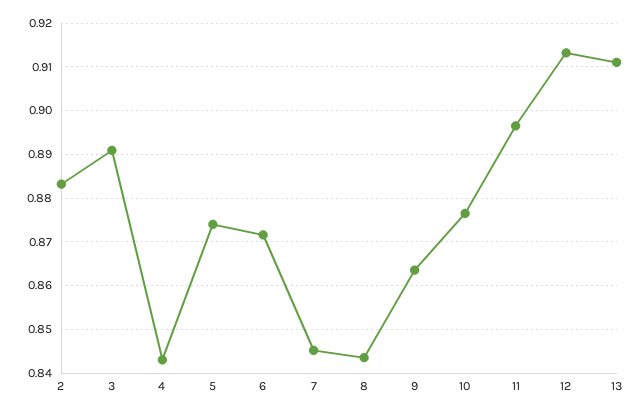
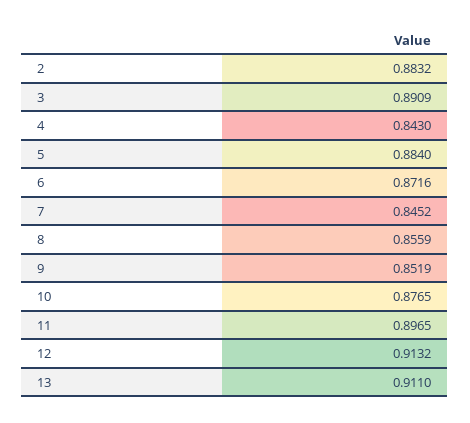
  {
    "2": 0.8832,
    "3": 0.8909,
    "4": 0.843,
-   "5": 0.874,
+   "5": 0.884,
    "6": 0.8716,
    "7": 0.8452,
-   "8": 0.844,
+   "8": 0.8559,
-   "9": 0.864,
+   "9": 0.8519,
    "10": 0.8765,
    "11": 0.8965,
    "12": 0.9132,
    "13": 0.911
  }

